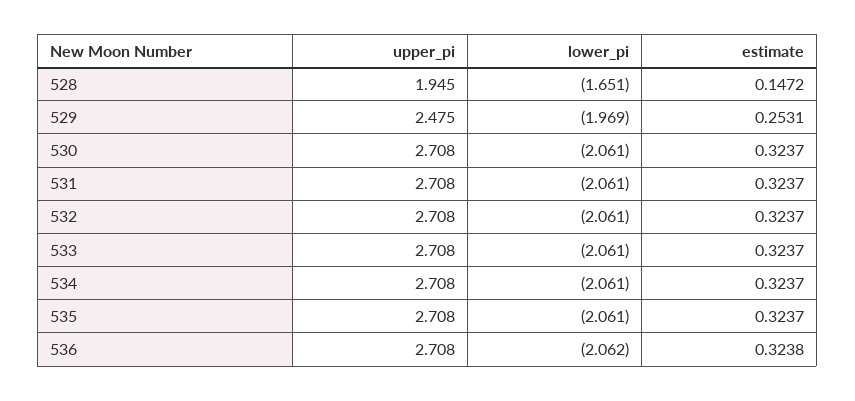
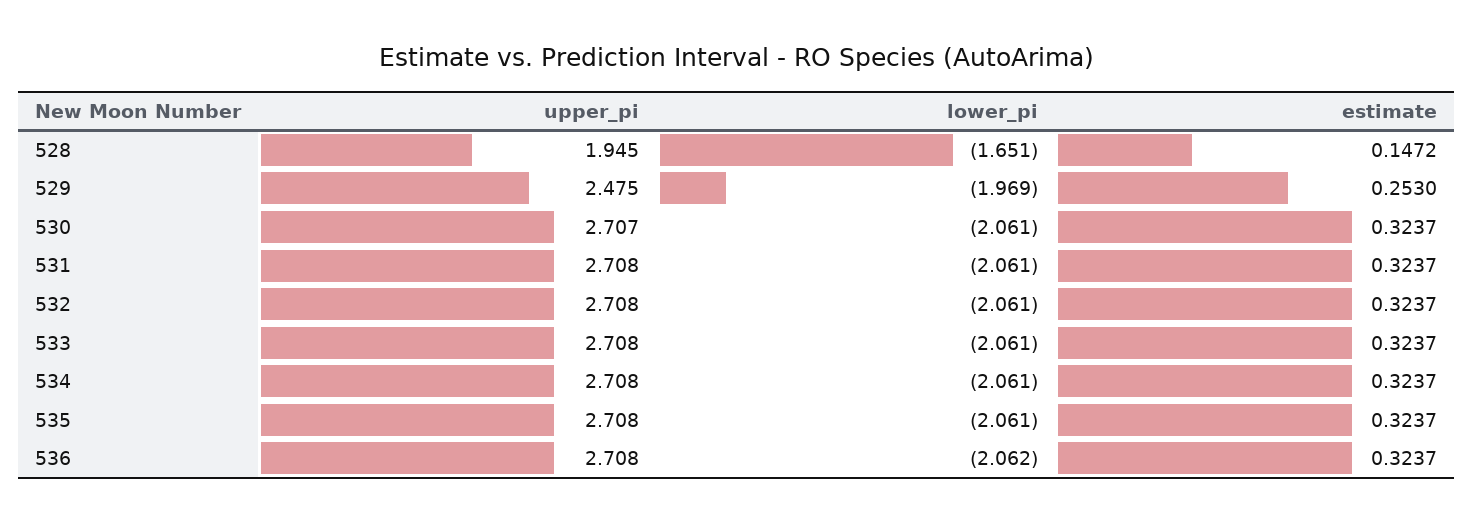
  {
    "upper_pi": {
      "528": 1.945,
      "529": 2.475,
-     "530": 2.708,
+     "530": 2.707,
      "531": 2.708,
      "532": 2.708,
      "533": 2.708,
      "534": 2.708,
      "535": 2.708,
      "536": 2.708
    },
    "lower_pi": {
      "528": -1.651,
      "529": -1.969,
      "530": -2.061,
      "531": -2.061,
      "532": -2.061,
      "533": -2.061,
      "534": -2.061,
      "535": -2.061,
      "536": -2.062
    },
    "estimate": {
      "528": 0.1472,
-     "529": 0.2531,
+     "529": 0.253,
      "530": 0.3237,
      "531": 0.3237,
      "532": 0.3237,
      "533": 0.3237,
      "534": 0.3237,
      "535": 0.3237,
-     "536": 0.3238
+     "536": 0.3237
    }
  }

